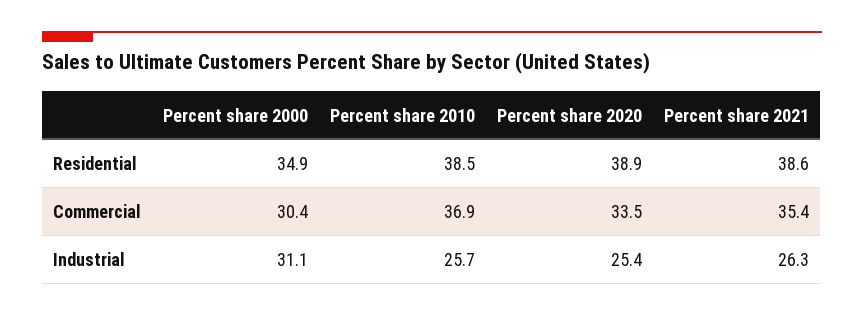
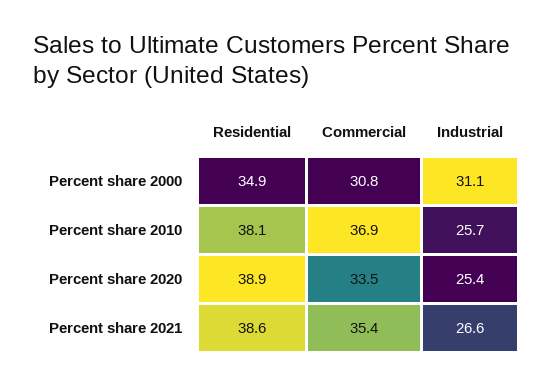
  {
    "Percent share 2000": {
      "Residential": 34.9,
-     "Commercial": 30.4,
+     "Commercial": 30.8,
      "Industrial": 31.1
    },
    "Percent share 2010": {
-     "Residential": 38.5,
+     "Residential": 38.1,
      "Commercial": 36.9,
      "Industrial": 25.7
    },
    "Percent share 2020": {
      "Residential": 38.9,
      "Commercial": 33.5,
      "Industrial": 25.4
    },
    "Percent share 2021": {
      "Residential": 38.6,
      "Commercial": 35.4,
-     "Industrial": 26.3
+     "Industrial": 26.6
    }
  }

